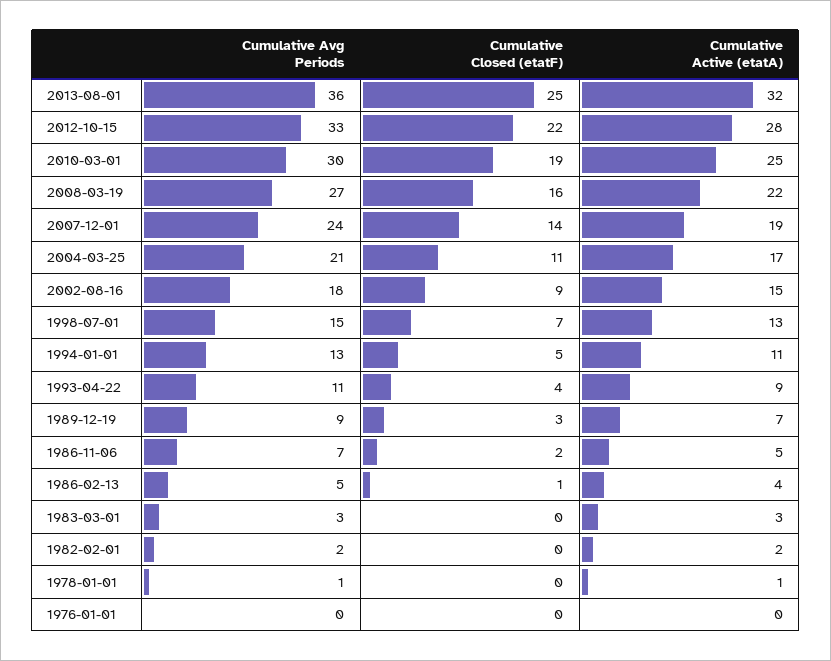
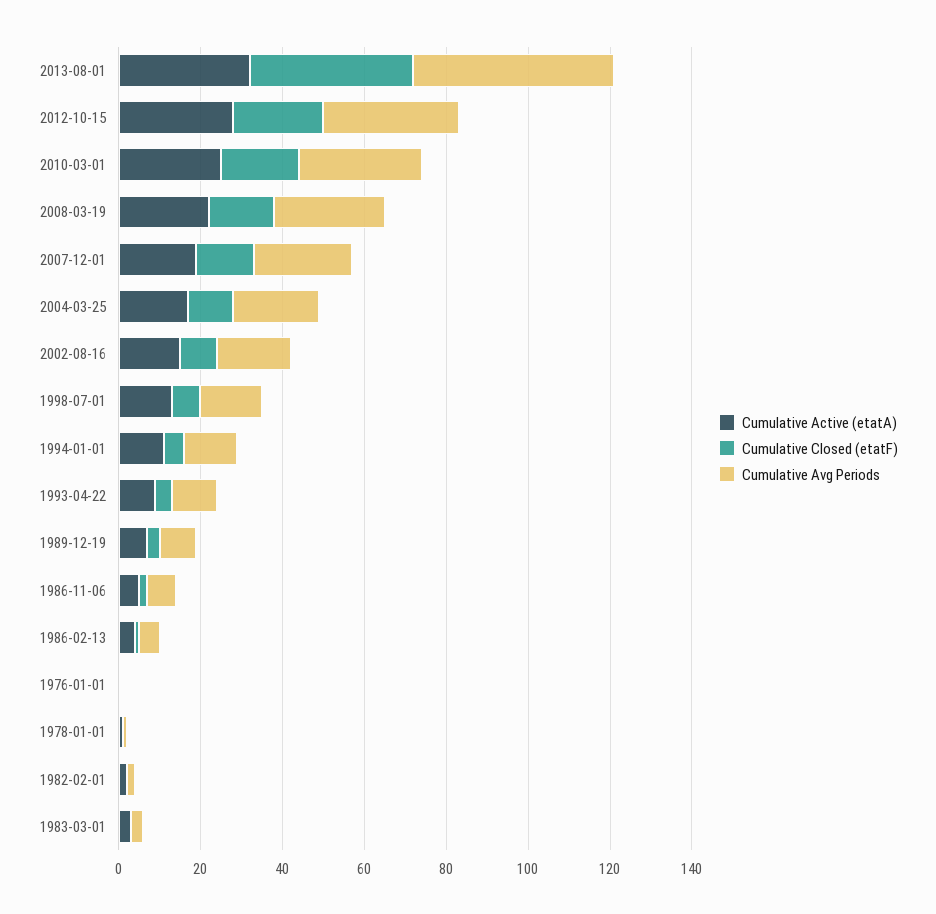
  {
    "Cumulative Avg Periods": {
-     "2013-08-01": 36,
+     "2013-08-01": 50,
      "2012-10-15": 33,
      "2010-03-01": 30,
      "2008-03-19": 27,
      "2007-12-01": 24,
      "2004-03-25": 21,
      "2002-08-16": 18,
      "1998-07-01": 15,
      "1994-01-01": 13,
      "1993-04-22": 11,
      "1989-12-19": 9,
      "1986-11-06": 7,
      "1986-02-13": 5,
      "1983-03-01": 3,
      "1982-02-01": 2,
      "1978-01-01": 1,
      "1976-01-01": 0
    },
    "Cumulative Closed (etatF)": {
-     "2013-08-01": 25,
+     "2013-08-01": 40,
      "2012-10-15": 22,
      "2010-03-01": 19,
      "2008-03-19": 16,
      "2007-12-01": 14,
      "2004-03-25": 11,
      "2002-08-16": 9,
      "1998-07-01": 7,
      "1994-01-01": 5,
      "1993-04-22": 4,
      "1989-12-19": 3,
      "1986-11-06": 2,
      "1986-02-13": 1,
      "1983-03-01": 0,
      "1982-02-01": 0,
      "1978-01-01": 0,
      "1976-01-01": 0
    },
    "Cumulative Active (etatA)": {
      "2013-08-01": 32,
      "2012-10-15": 28,
      "2010-03-01": 25,
      "2008-03-19": 22,
      "2007-12-01": 19,
      "2004-03-25": 17,
      "2002-08-16": 15,
      "1998-07-01": 13,
      "1994-01-01": 11,
      "1993-04-22": 9,
      "1989-12-19": 7,
      "1986-11-06": 5,
      "1986-02-13": 4,
      "1983-03-01": 3,
      "1982-02-01": 2,
      "1978-01-01": 1,
      "1976-01-01": 0
    }
  }

